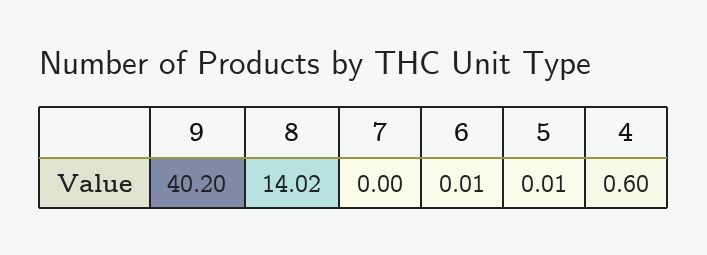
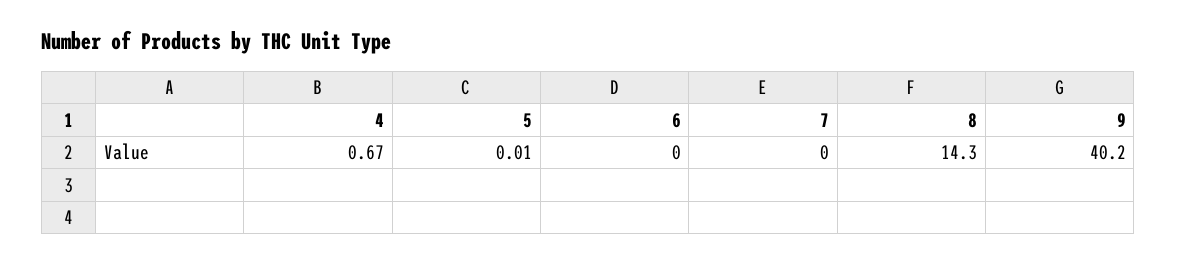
  {
    "9": 40.2,
-   "8": 14.02,
+   "8": 14.3,
    "7": 0,
-   "6": 0.01,
+   "6": 0,
    "5": 0.01,
-   "4": 0.6
+   "4": 0.67
  }

